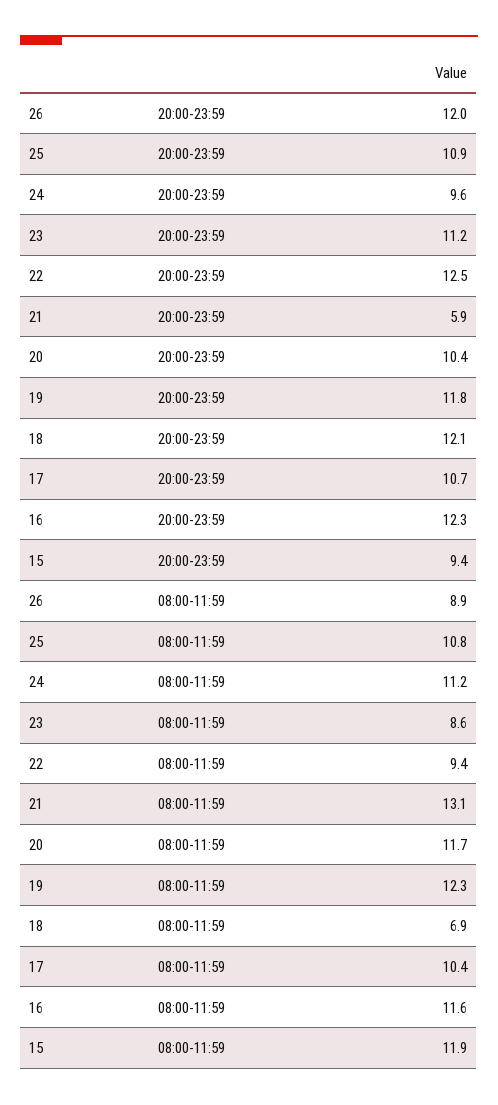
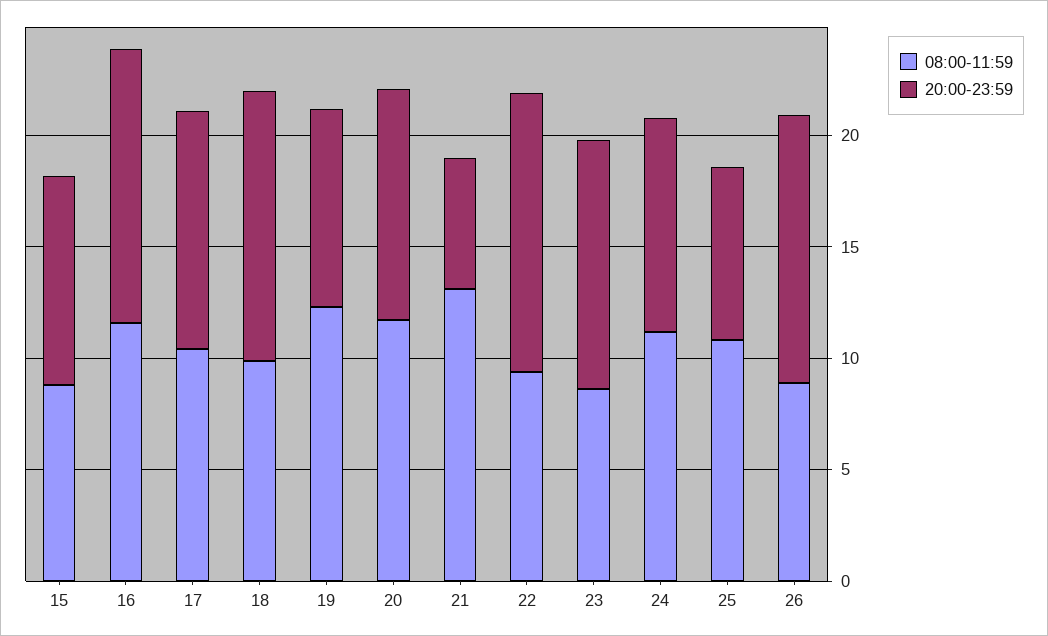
  {
    "20:00-23:59": {
      "26": 12,
-     "25": 10.9,
+     "25": 8,
      "24": 9.6,
      "23": 11.2,
      "22": 12.5,
      "21": 5.9,
      "20": 10.4,
-     "19": 11.8,
+     "19": 9,
      "18": 12.1,
      "17": 10.7,
      "16": 12.3,
      "15": 9.4
    },
    "08:00-11:59": {
      "26": 8.9,
      "25": 10.8,
      "24": 11.2,
      "23": 8.6,
      "22": 9.4,
      "21": 13.1,
      "20": 11.7,
      "19": 12.3,
-     "18": 6.9,
+     "18": 10,
      "17": 10.4,
      "16": 11.6,
-     "15": 11.9
+     "15": 9
    }
  }

